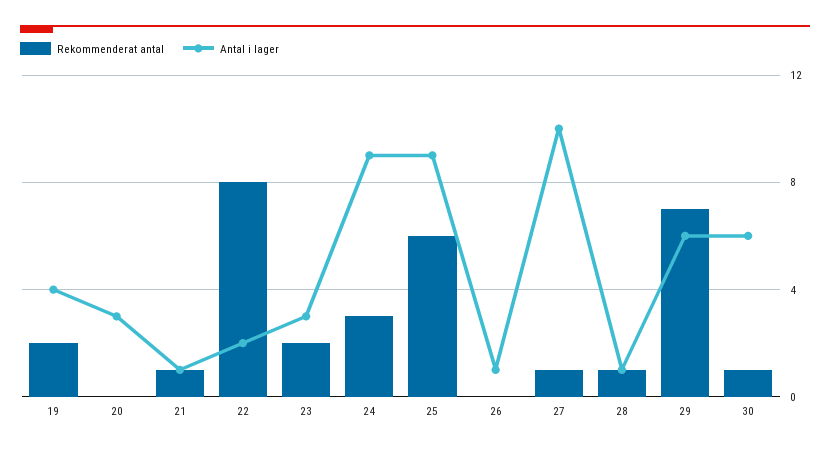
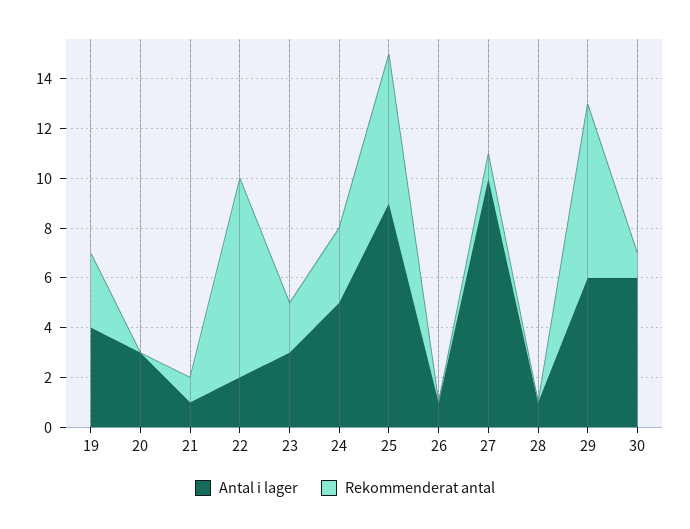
  {
    "Rekommenderat antal": {
-     "19": 2,
+     "19": 3,
      "20": 0,
      "21": 1,
      "22": 8,
      "23": 2,
      "24": 3,
      "25": 6,
      "26": 0,
      "27": 1,
-     "28": 1,
+     "28": 0,
      "29": 7,
      "30": 1
    },
    "Antal i lager": {
      "19": 4,
      "20": 3,
      "21": 1,
      "22": 2,
      "23": 3,
-     "24": 9,
+     "24": 5,
      "25": 9,
      "26": 1,
      "27": 10,
      "28": 1,
      "29": 6,
      "30": 6
    }
  }

